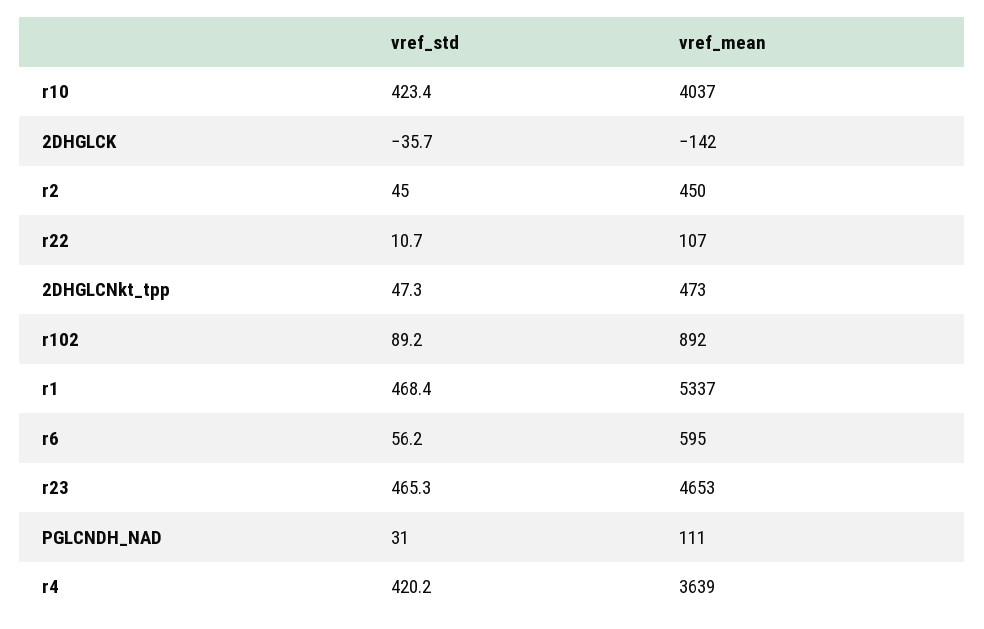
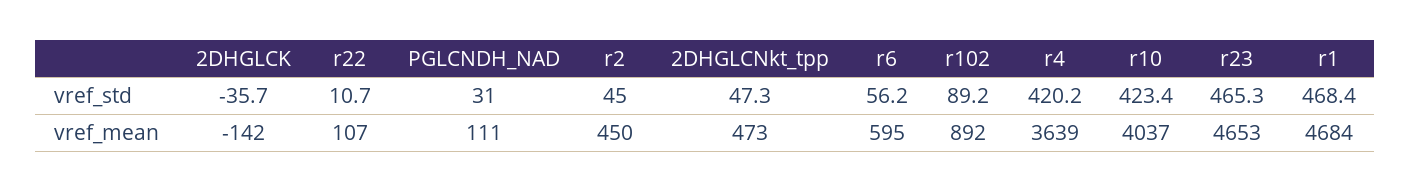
  {
    "vref_std": {
      "r10": 423.4,
      "2DHGLCK": -35.7,
      "r2": 45,
      "r22": 10.7,
      "2DHGLCNkt_tpp": 47.3,
      "r102": 89.2,
      "r1": 468.4,
      "r6": 56.2,
      "r23": 465.3,
      "PGLCNDH_NAD": 31,
      "r4": 420.2
    },
    "vref_mean": {
      "r10": 4037,
      "2DHGLCK": -142,
      "r2": 450,
      "r22": 107,
      "2DHGLCNkt_tpp": 473,
      "r102": 892,
-     "r1": 5337,
+     "r1": 4684,
      "r6": 595,
      "r23": 4653,
      "PGLCNDH_NAD": 111,
      "r4": 3639
    }
  }

